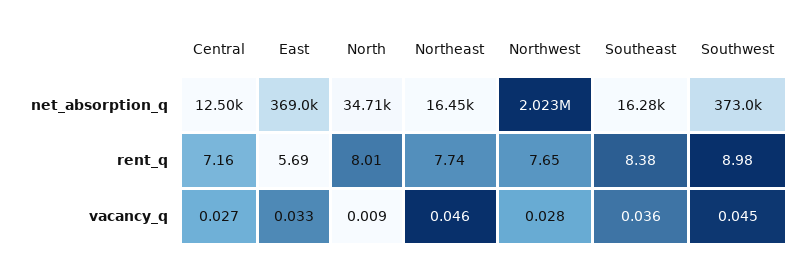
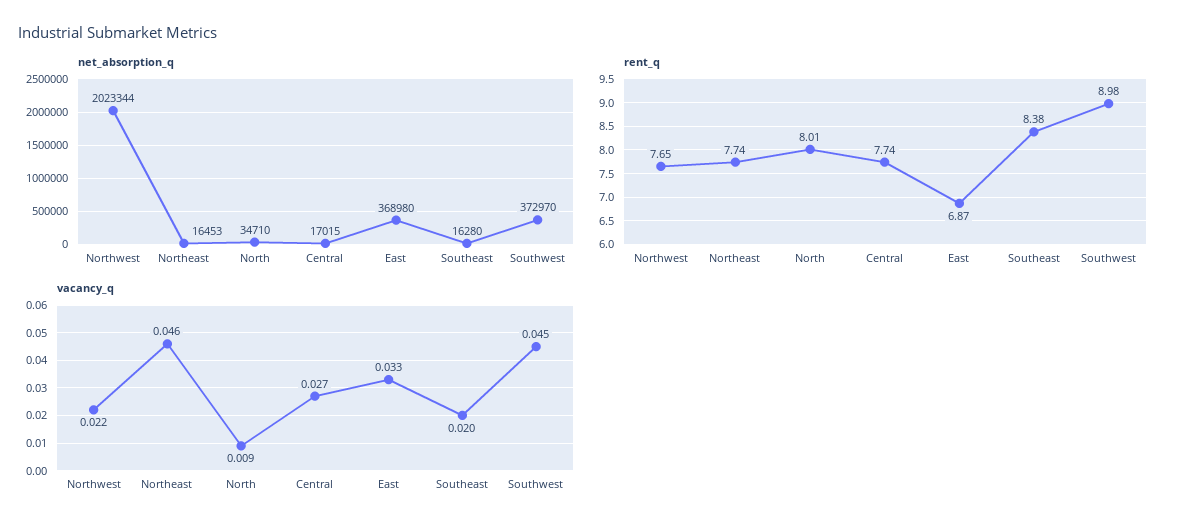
  {
    "net_absorption_q": {
-     "Central": 12500,
+     "Central": 17015,
      "East": 368980,
      "North": 34710,
      "Northeast": 16453,
      "Northwest": 2023344,
      "Southeast": 16280,
      "Southwest": 372970
    },
    "rent_q": {
-     "Central": 7.16,
+     "Central": 7.74,
-     "East": 5.69,
+     "East": 6.87,
      "North": 8.01,
      "Northeast": 7.74,
      "Northwest": 7.65,
      "Southeast": 8.38,
      "Southwest": 8.98
    },
    "vacancy_q": {
      "Central": 0.027,
      "East": 0.033,
      "North": 0.009,
      "Northeast": 0.046,
-     "Northwest": 0.028,
+     "Northwest": 0.022,
-     "Southeast": 0.036,
+     "Southeast": 0.02,
      "Southwest": 0.045
    }
  }

